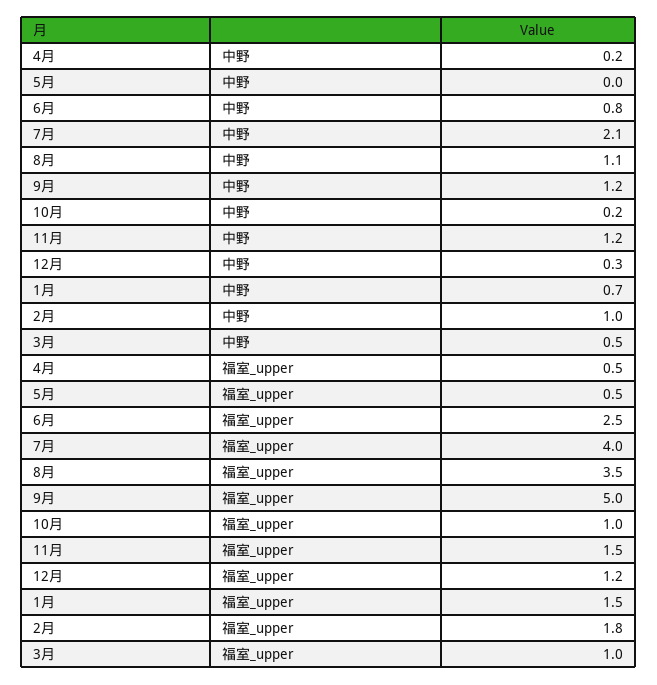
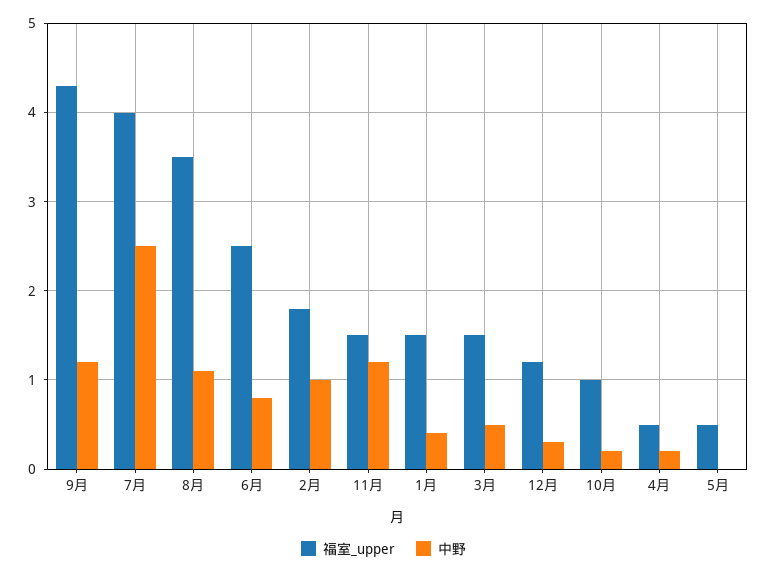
  {
    "中野": {
      "4月": 0.2,
      "5月": 0,
      "6月": 0.8,
-     "7月": 2.1,
+     "7月": 2.5,
      "8月": 1.1,
      "9月": 1.2,
      "10月": 0.2,
      "11月": 1.2,
      "12月": 0.3,
-     "1月": 0.7,
+     "1月": 0.4,
      "2月": 1,
      "3月": 0.5
    },
    "福室_upper": {
      "4月": 0.5,
      "5月": 0.5,
      "6月": 2.5,
      "7月": 4,
      "8月": 3.5,
-     "9月": 5,
+     "9月": 4.3,
      "10月": 1,
      "11月": 1.5,
      "12月": 1.2,
      "1月": 1.5,
      "2月": 1.8,
-     "3月": 1
+     "3月": 1.5
    }
  }

